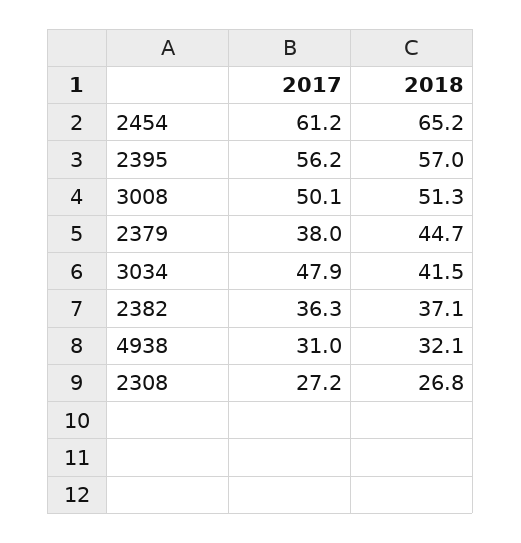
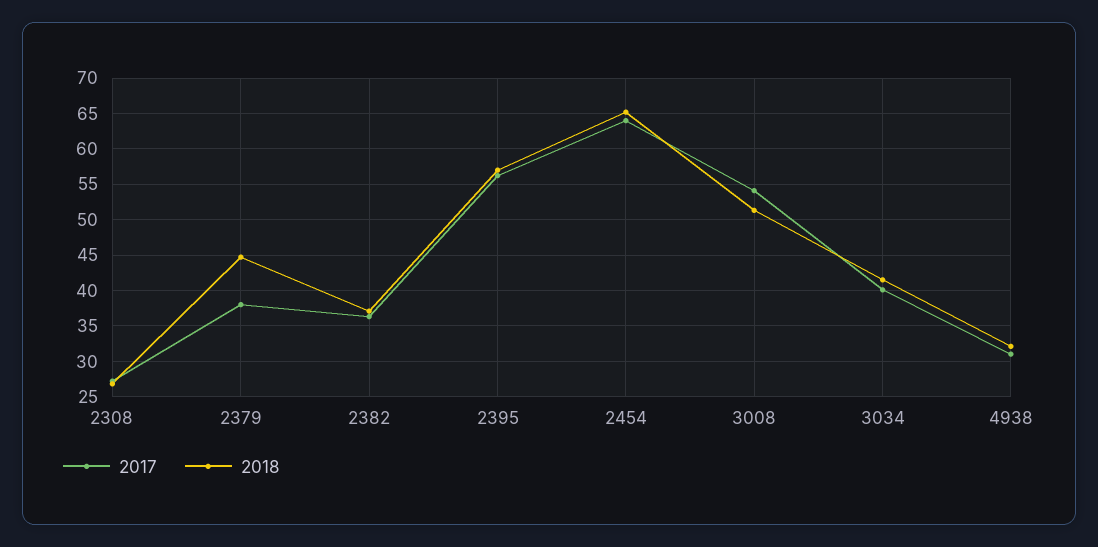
  {
    "2017": {
-     "2454": 61.2,
+     "2454": 64,
      "2395": 56.2,
-     "3008": 50.1,
+     "3008": 54,
      "2379": 38,
-     "3034": 47.9,
+     "3034": 40,
      "2382": 36.3,
      "4938": 31,
      "2308": 27.2
    },
    "2018": {
      "2454": 65.2,
      "2395": 57,
      "3008": 51.3,
      "2379": 44.7,
      "3034": 41.5,
      "2382": 37.1,
      "4938": 32.1,
      "2308": 26.8
    }
  }

